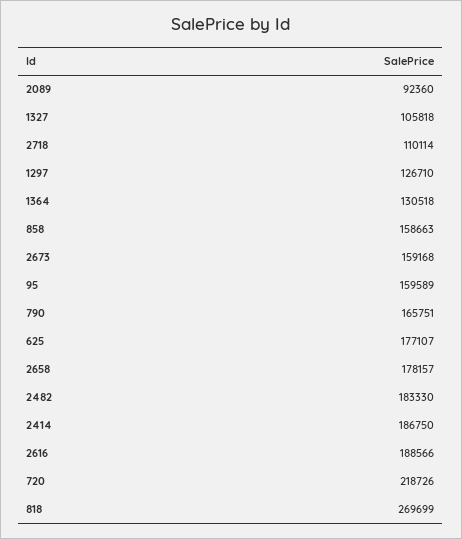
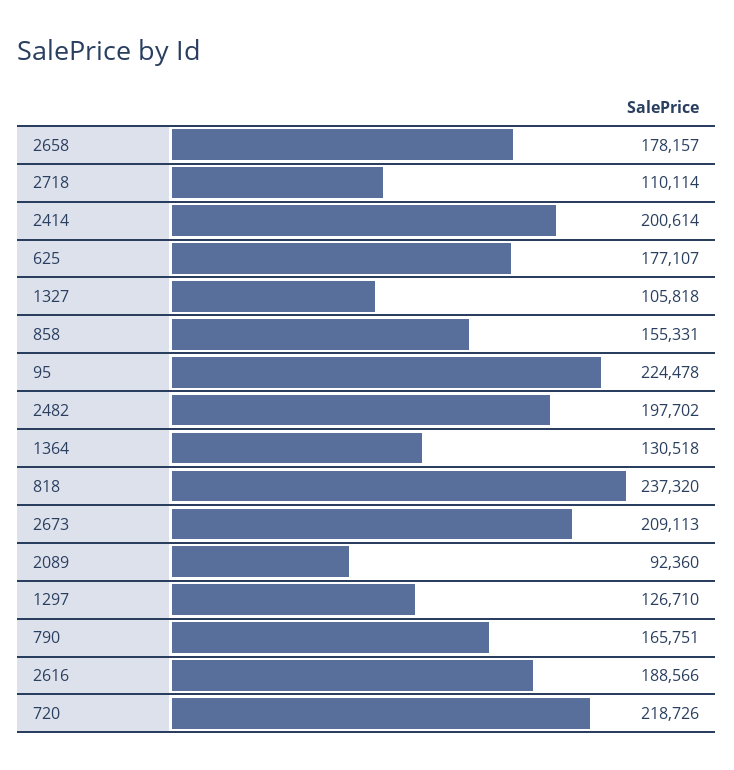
  {
    "2089": 92360,
    "1327": 105818,
    "2718": 110114,
    "1297": 126710,
    "1364": 130518,
-   "858": 158663,
+   "858": 155331,
-   "2673": 159168,
+   "2673": 209113,
-   "95": 159589,
+   "95": 224478,
    "790": 165751,
    "625": 177107,
    "2658": 178157,
-   "2482": 183330,
+   "2482": 197702,
-   "2414": 186750,
+   "2414": 200614,
    "2616": 188566,
    "720": 218726,
-   "818": 269699
+   "818": 237320
  }

